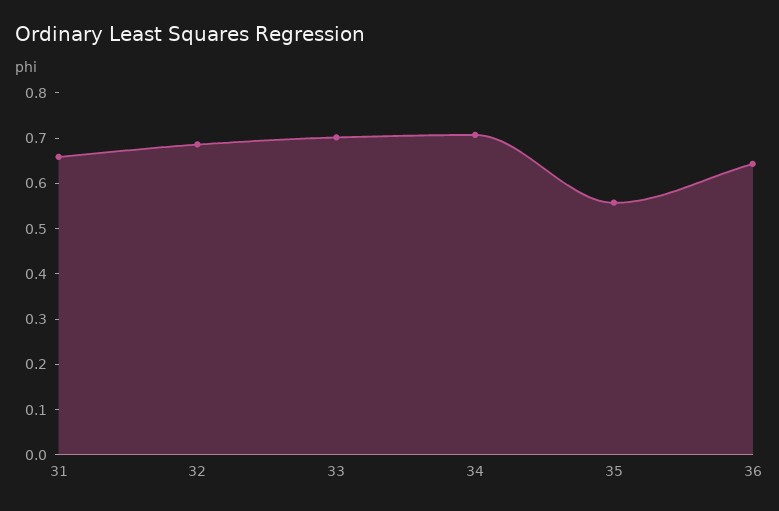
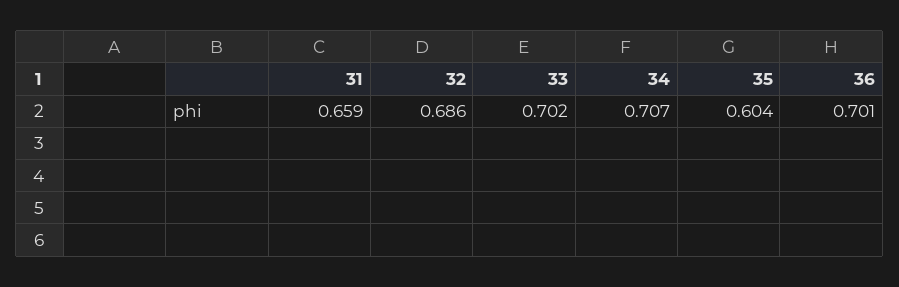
  {
    "31": 0.659,
    "32": 0.686,
    "33": 0.702,
    "34": 0.707,
-   "35": 0.56,
+   "35": 0.604,
-   "36": 0.64
+   "36": 0.701
  }

